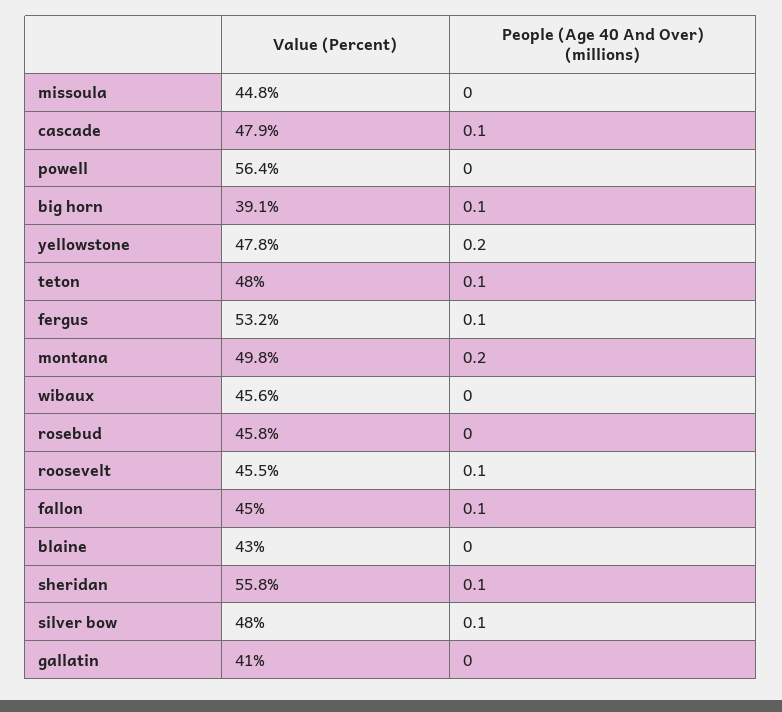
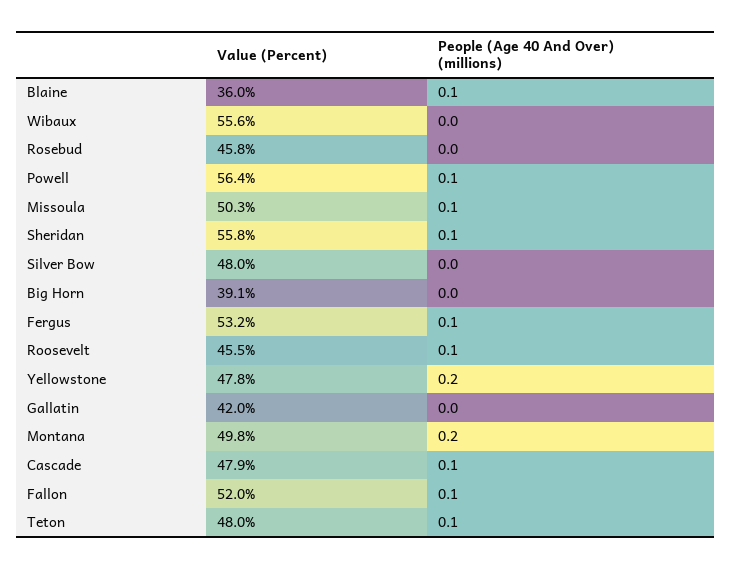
  {
    "Value (Percent)": {
-     "missoula": 44.8,
+     "missoula": 50.3,
      "cascade": 47.9,
      "powell": 56.4,
      "big horn": 39.1,
      "yellowstone": 47.8,
      "teton": 48,
      "fergus": 53.2,
      "montana": 49.8,
-     "wibaux": 45.6,
+     "wibaux": 55.6,
      "rosebud": 45.8,
      "roosevelt": 45.5,
-     "fallon": 45,
+     "fallon": 52,
-     "blaine": 43,
+     "blaine": 36,
      "sheridan": 55.8,
      "silver bow": 48,
-     "gallatin": 41
+     "gallatin": 42
    },
    "People (Age 40 And Over) (millions)": {
-     "missoula": 0,
+     "missoula": 0.1,
      "cascade": 0.1,
-     "powell": 0,
+     "powell": 0.1,
-     "big horn": 0.1,
+     "big horn": 0,
      "yellowstone": 0.2,
      "teton": 0.1,
      "fergus": 0.1,
      "montana": 0.2,
      "wibaux": 0,
      "rosebud": 0,
      "roosevelt": 0.1,
      "fallon": 0.1,
-     "blaine": 0,
+     "blaine": 0.1,
      "sheridan": 0.1,
-     "silver bow": 0.1,
+     "silver bow": 0,
      "gallatin": 0
    }
  }

